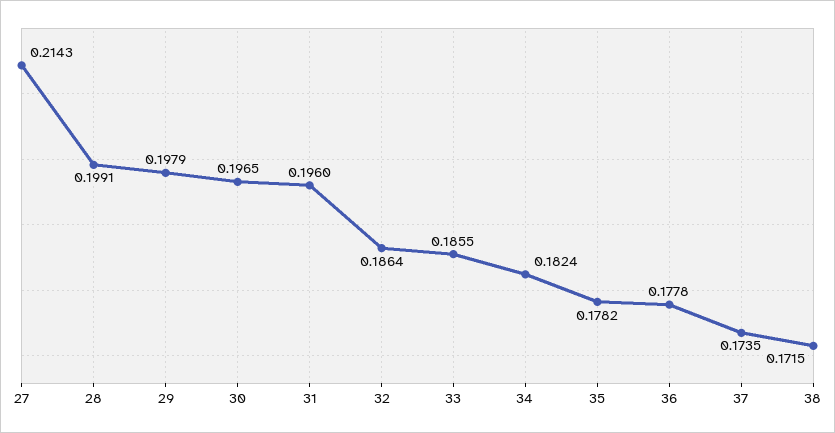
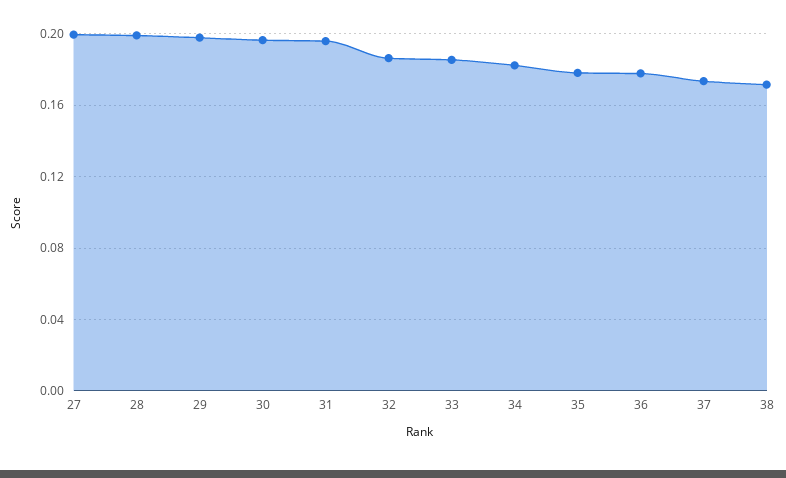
  {
-   "27": 0.2143,
+   "27": 0.2,
    "28": 0.1991,
    "29": 0.1979,
    "30": 0.1965,
    "31": 0.196,
    "32": 0.1864,
    "33": 0.1855,
    "34": 0.1824,
    "35": 0.1782,
    "36": 0.1778,
    "37": 0.1735,
    "38": 0.1715
  }

